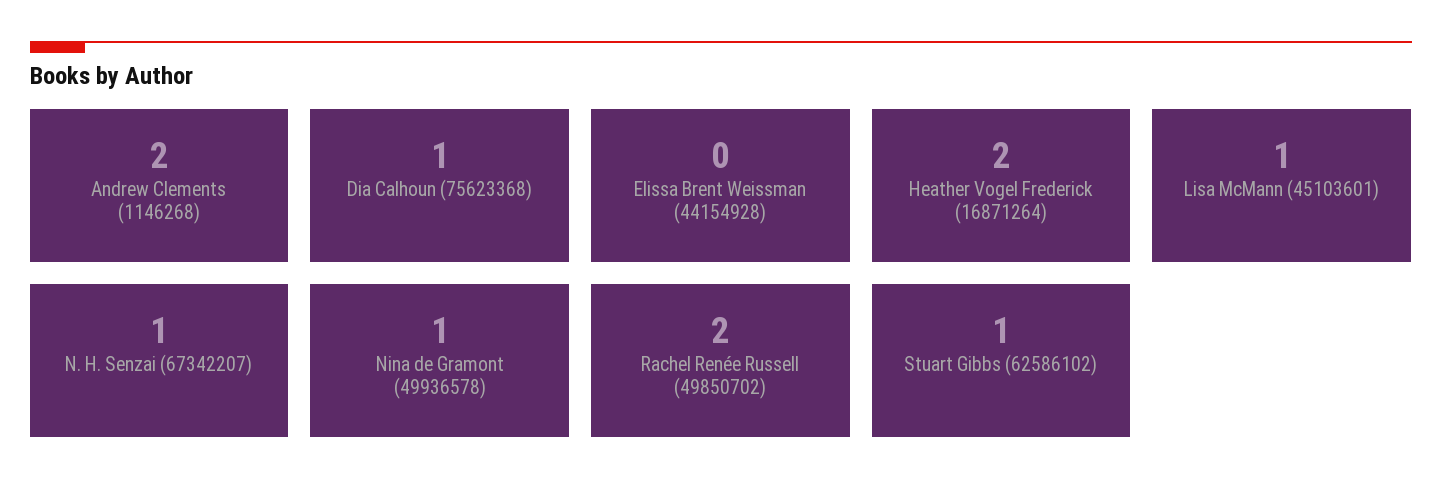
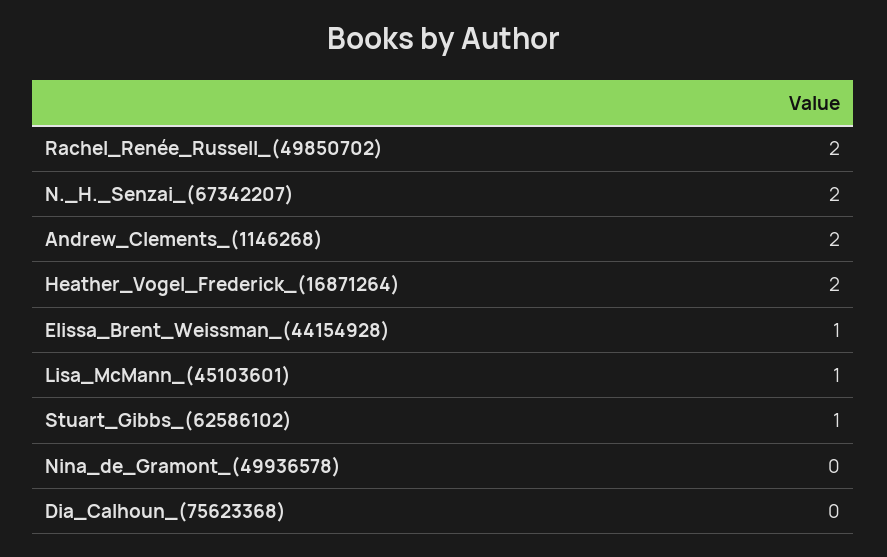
  {
    "Andrew Clements (1146268)": 2,
-   "Dia Calhoun (75623368)": 1,
+   "Dia Calhoun (75623368)": 0,
-   "Elissa Brent Weissman (44154928)": 0,
+   "Elissa Brent Weissman (44154928)": 1,
    "Heather Vogel Frederick (16871264)": 2,
    "Lisa McMann (45103601)": 1,
-   "N. H. Senzai (67342207)": 1,
+   "N. H. Senzai (67342207)": 2,
-   "Nina de Gramont (49936578)": 1,
+   "Nina de Gramont (49936578)": 0,
    "Rachel Renée Russell (49850702)": 2,
    "Stuart Gibbs (62586102)": 1
  }

